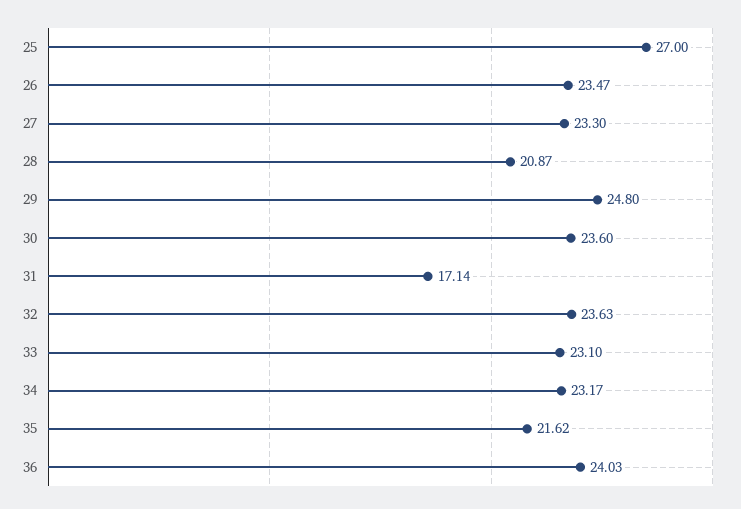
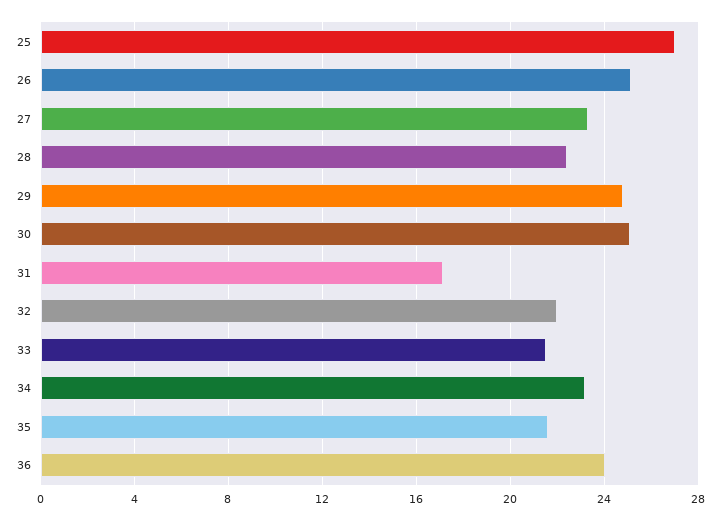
  {
    "25": 27,
-   "26": 23.47,
+   "26": 25,
    "27": 23.3,
-   "28": 20.87,
+   "28": 22.5,
    "29": 24.8,
-   "30": 23.6,
+   "30": 25,
    "31": 17.14,
-   "32": 23.63,
+   "32": 22,
-   "33": 23.1,
+   "33": 21.5,
    "34": 23.17,
    "35": 21.62,
    "36": 24.03
  }

